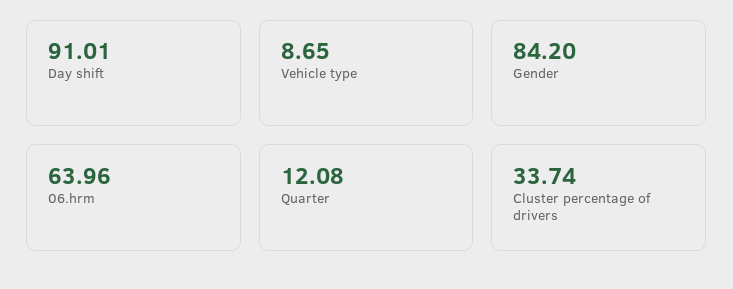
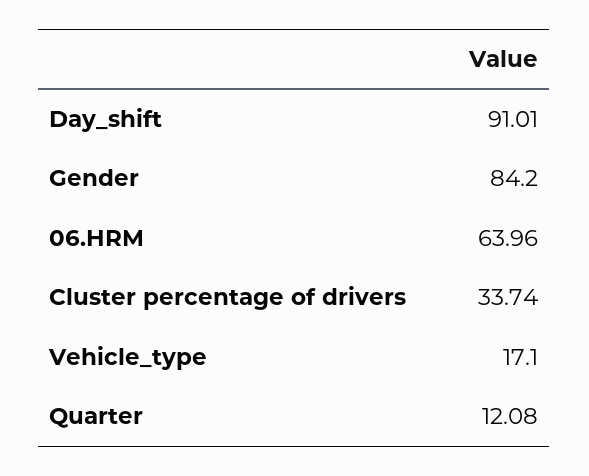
  {
    "Day shift": 91.01,
-   "Vehicle type": 8.65,
+   "Vehicle type": 17.1,
    "Gender": 84.2,
    "06.hrm": 63.96,
    "Quarter": 12.08,
    "Cluster percentage of drivers": 33.74
  }

